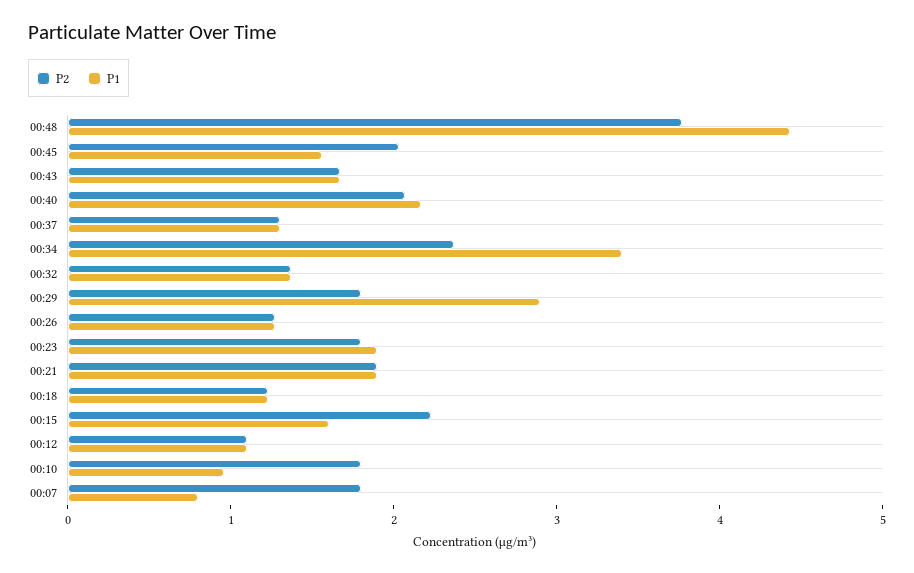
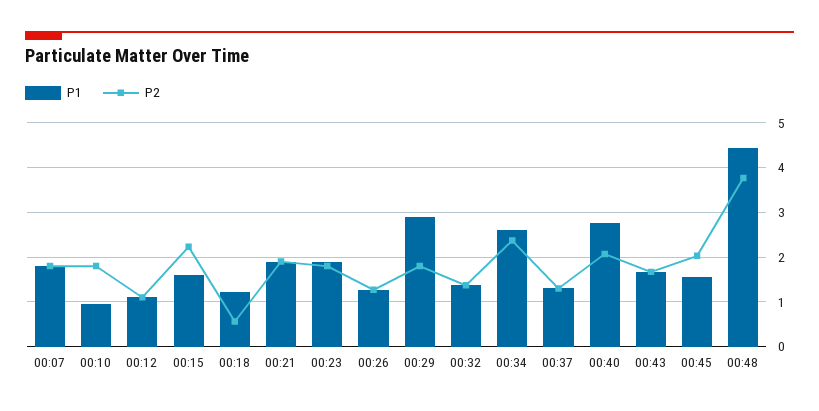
  {
    "P2": {
      "00:48": 3.8,
      "00:45": 2,
      "00:43": 1.6,
      "00:40": 2,
      "00:37": 1.4,
      "00:34": 2.4,
      "00:32": 1.4,
      "00:29": 1.8,
      "00:26": 1.2,
      "00:23": 1.8,
      "00:21": 2,
-     "00:18": 1.2,
+     "00:18": 0.6,
      "00:15": 2.2,
      "00:12": 1.2,
      "00:10": 1.8,
      "00:07": 1.8
    },
    "P1": {
      "00:48": 4.4,
      "00:45": 1.6,
      "00:43": 1.6,
-     "00:40": 2.2,
+     "00:40": 2.8,
      "00:37": 1.4,
-     "00:34": 3.4,
+     "00:34": 2.6,
      "00:32": 1.4,
      "00:29": 3,
      "00:26": 1.2,
      "00:23": 2,
      "00:21": 2,
      "00:18": 1.2,
      "00:15": 1.6,
      "00:12": 1.2,
      "00:10": 1,
-     "00:07": 0.8
+     "00:07": 1.8
    }
  }

